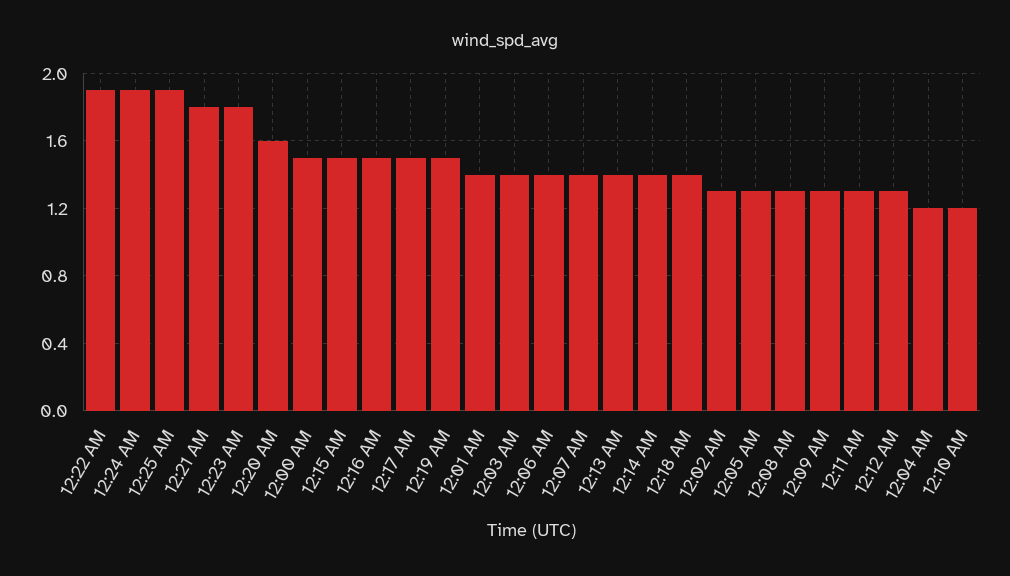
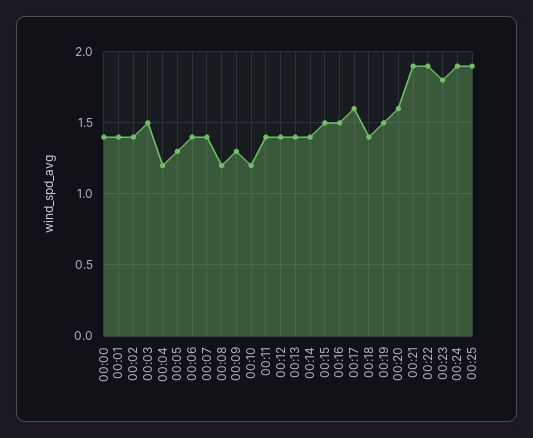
  {
    "12:22 AM": 1.9,
    "12:24 AM": 1.9,
    "12:25 AM": 1.9,
-   "12:21 AM": 1.8,
+   "12:21 AM": 1.9,
    "12:23 AM": 1.8,
    "12:20 AM": 1.6,
-   "12:00 AM": 1.5,
+   "12:00 AM": 1.4,
    "12:15 AM": 1.5,
    "12:16 AM": 1.5,
-   "12:17 AM": 1.5,
+   "12:17 AM": 1.6,
    "12:19 AM": 1.5,
    "12:01 AM": 1.4,
-   "12:03 AM": 1.4,
+   "12:03 AM": 1.5,
    "12:06 AM": 1.4,
    "12:07 AM": 1.4,
    "12:13 AM": 1.4,
    "12:14 AM": 1.4,
    "12:18 AM": 1.4,
-   "12:02 AM": 1.3,
+   "12:02 AM": 1.4,
    "12:05 AM": 1.3,
-   "12:08 AM": 1.3,
+   "12:08 AM": 1.2,
    "12:09 AM": 1.3,
-   "12:11 AM": 1.3,
+   "12:11 AM": 1.4,
-   "12:12 AM": 1.3,
+   "12:12 AM": 1.4,
    "12:04 AM": 1.2,
    "12:10 AM": 1.2
  }

